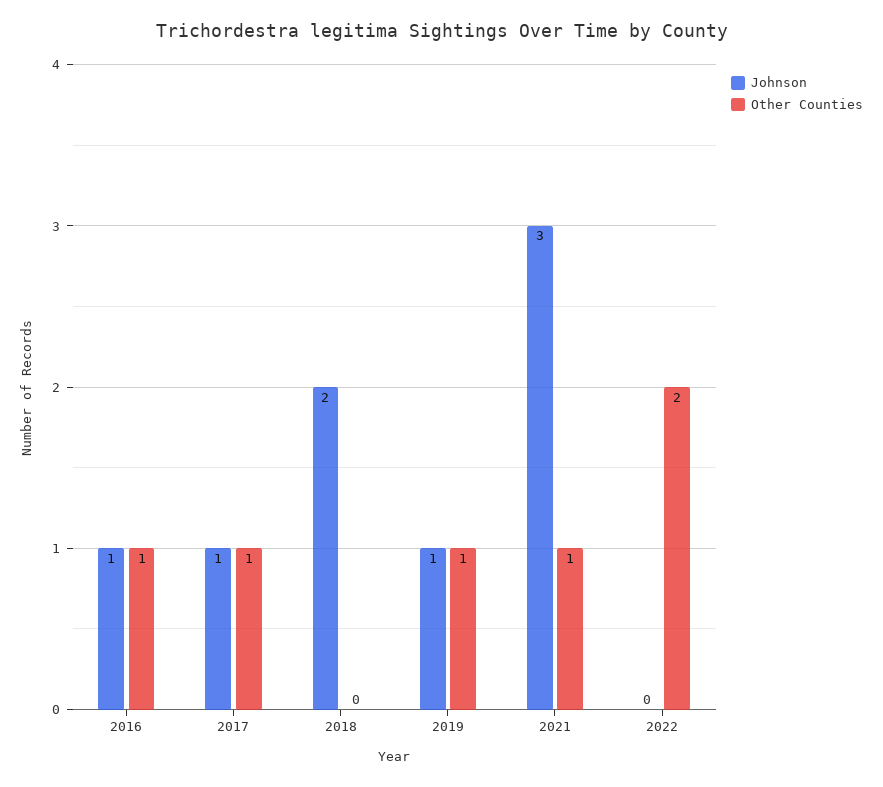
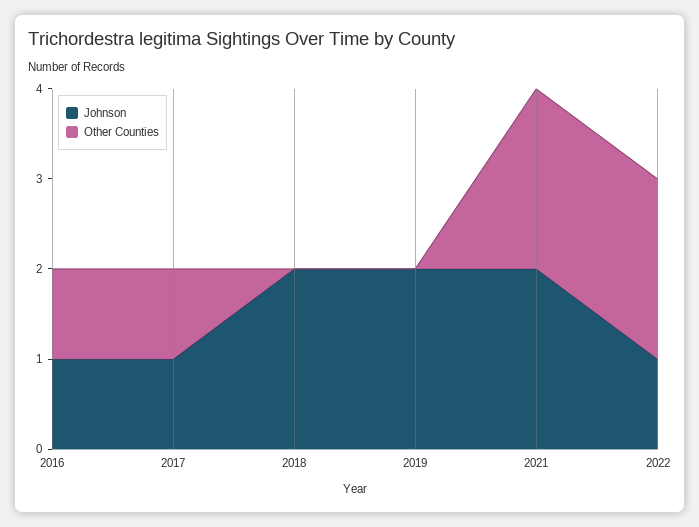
  {
    "Johnson": {
      "2016": 1,
      "2017": 1,
      "2018": 2,
-     "2019": 1,
+     "2019": 2,
-     "2021": 3,
+     "2021": 2,
-     "2022": 0
+     "2022": 1
    },
    "Other Counties": {
      "2016": 1,
      "2017": 1,
      "2018": 0,
-     "2019": 1,
+     "2019": 0,
-     "2021": 1,
+     "2021": 2,
      "2022": 2
    }
  }

